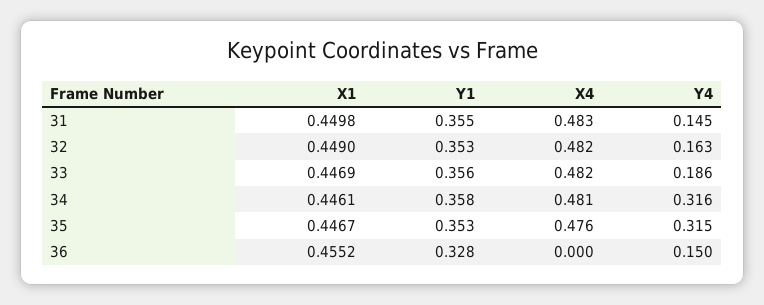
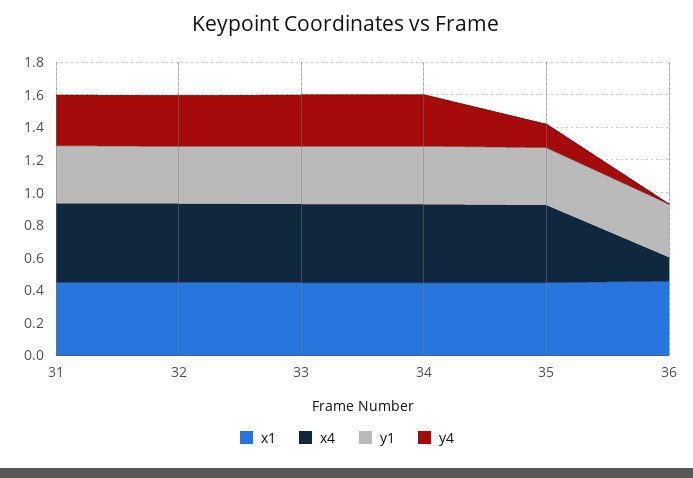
  {
    "X1": {
      "31": 0.4498,
      "32": 0.449,
      "33": 0.4469,
      "34": 0.4461,
      "35": 0.4467,
      "36": 0.4552
    },
    "Y1": {
      "31": 0.355,
      "32": 0.353,
      "33": 0.356,
      "34": 0.358,
      "35": 0.353,
      "36": 0.328
    },
    "X4": {
      "31": 0.483,
      "32": 0.482,
      "33": 0.482,
      "34": 0.481,
      "35": 0.476,
-     "36": 0
+     "36": 0.15
    },
    "Y4": {
-     "31": 0.145,
+     "31": 0.3,
-     "32": 0.163,
+     "32": 0.3,
-     "33": 0.186,
+     "33": 0.3,
      "34": 0.316,
-     "35": 0.315,
+     "35": 0.15,
-     "36": 0.15
+     "36": 0
    }
  }

